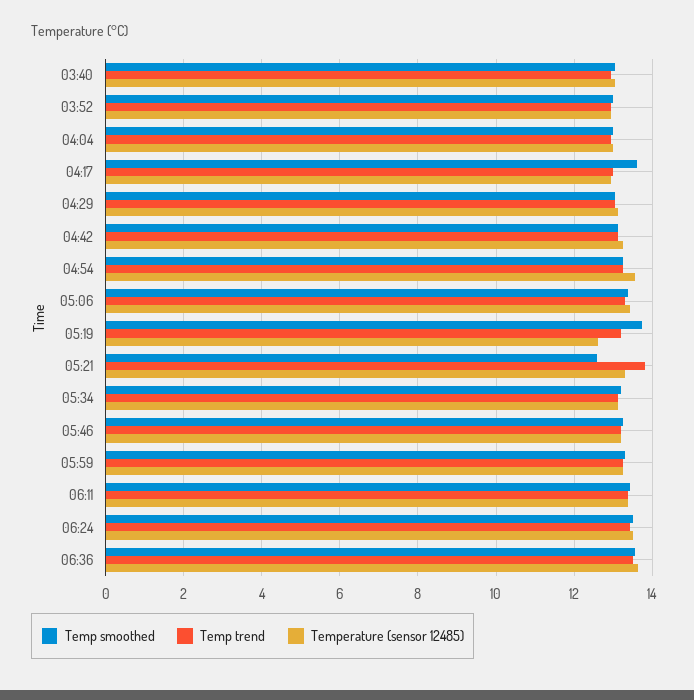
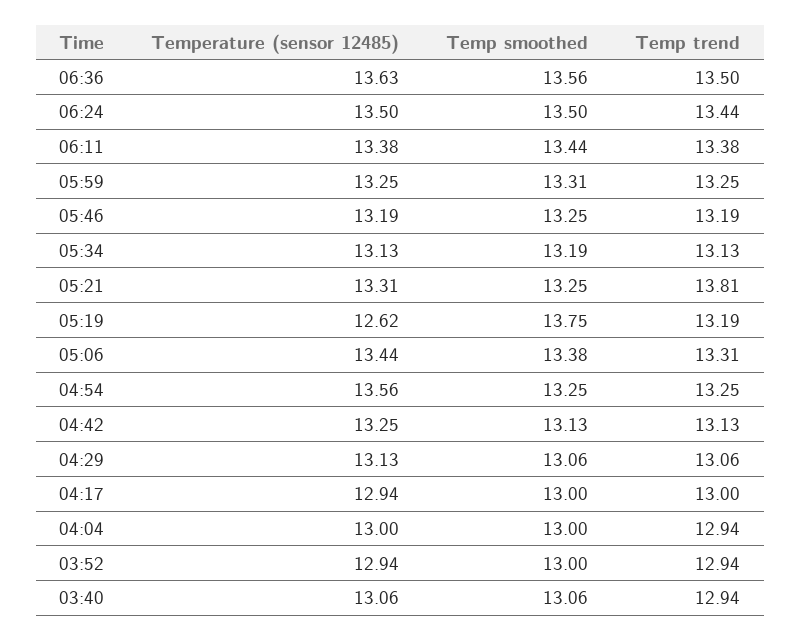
  {
    "Temp smoothed": {
      "03:40": 13.06,
      "03:52": 13,
      "04:04": 13,
-     "04:17": 13.6,
+     "04:17": 13,
      "04:29": 13.06,
      "04:42": 13.13,
      "04:54": 13.25,
      "05:06": 13.38,
      "05:19": 13.75,
-     "05:21": 12.6,
+     "05:21": 13.25,
      "05:34": 13.19,
      "05:46": 13.25,
      "05:59": 13.31,
      "06:11": 13.44,
      "06:24": 13.5,
      "06:36": 13.56
    },
    "Temp trend": {
      "03:40": 12.94,
      "03:52": 12.94,
      "04:04": 12.94,
      "04:17": 13,
      "04:29": 13.06,
      "04:42": 13.13,
      "04:54": 13.25,
      "05:06": 13.31,
      "05:19": 13.19,
      "05:21": 13.81,
      "05:34": 13.13,
      "05:46": 13.19,
      "05:59": 13.25,
      "06:11": 13.38,
      "06:24": 13.44,
      "06:36": 13.5
    },
    "Temperature (sensor 12485)": {
      "03:40": 13.06,
      "03:52": 12.94,
      "04:04": 13,
      "04:17": 12.94,
      "04:29": 13.13,
      "04:42": 13.25,
      "04:54": 13.56,
      "05:06": 13.44,
      "05:19": 12.62,
      "05:21": 13.31,
      "05:34": 13.13,
      "05:46": 13.19,
      "05:59": 13.25,
      "06:11": 13.38,
      "06:24": 13.5,
      "06:36": 13.63
    }
  }

